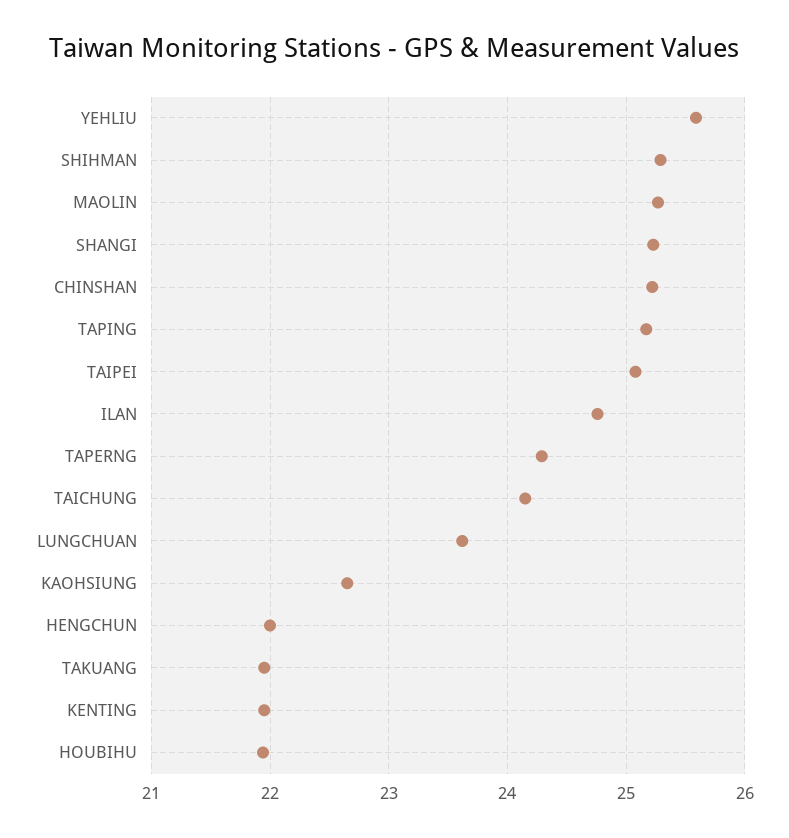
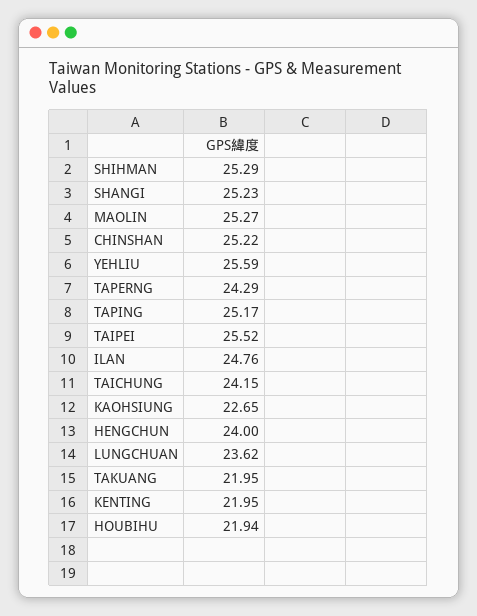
  {
    "YEHLIU": 25.59,
    "SHIHMAN": 25.29,
    "MAOLIN": 25.27,
    "SHANGI": 25.23,
    "CHINSHAN": 25.22,
    "TAPING": 25.17,
-   "TAIPEI": 25.1,
+   "TAIPEI": 25.52,
    "ILAN": 24.76,
    "TAPERNG": 24.29,
    "TAICHUNG": 24.15,
    "LUNGCHUAN": 23.62,
    "KAOHSIUNG": 22.65,
-   "HENGCHUN": 22,
+   "HENGCHUN": 24,
    "TAKUANG": 21.95,
    "KENTING": 21.95,
    "HOUBIHU": 21.94
  }

